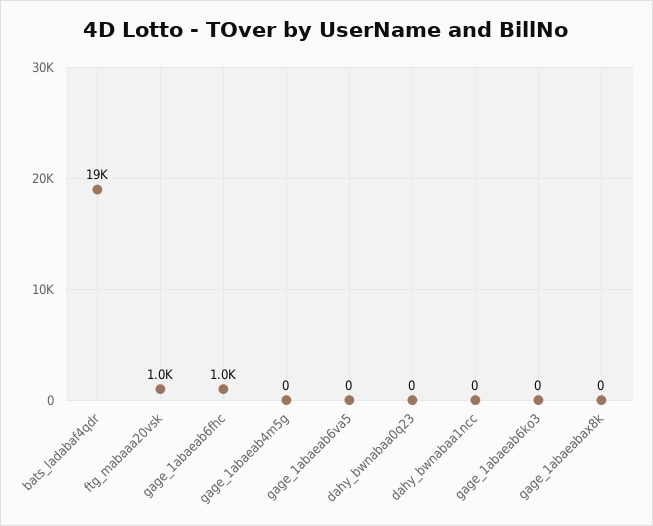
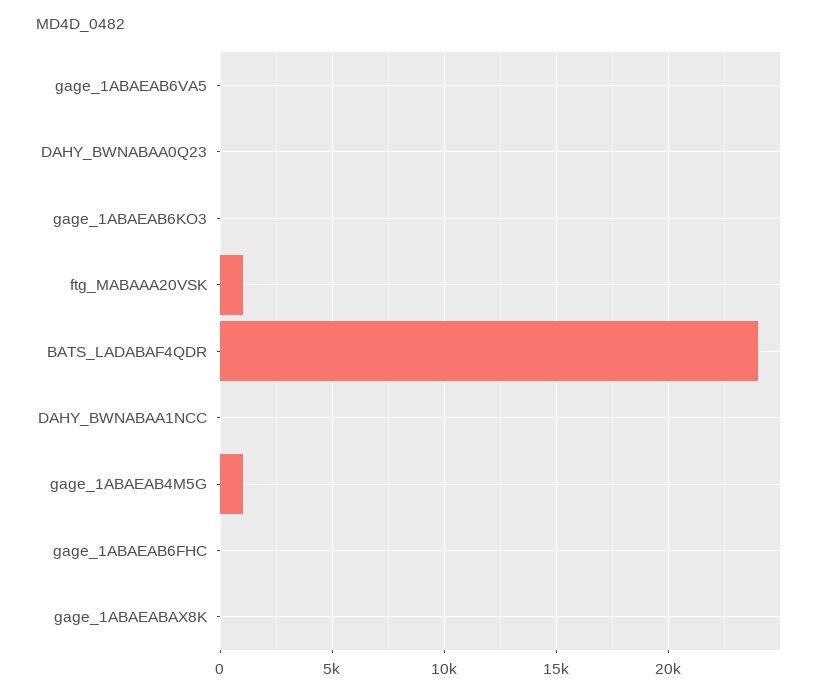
  {
-   "bats_ladabaf4qdr": 19000,
+   "bats_ladabaf4qdr": 24000,
    "ftg_mabaaa20vsk": 1000,
-   "gage_1abaeab6fhc": 1000,
+   "gage_1abaeab6fhc": 0,
-   "gage_1abaeab4m5g": 0,
+   "gage_1abaeab4m5g": 1000,
    "gage_1abaeab6va5": 0,
    "dahy_bwnabaa0q23": 0,
    "dahy_bwnabaa1ncc": 0,
    "gage_1abaeab6ko3": 0,
    "gage_1abaeabax8k": 0
  }

